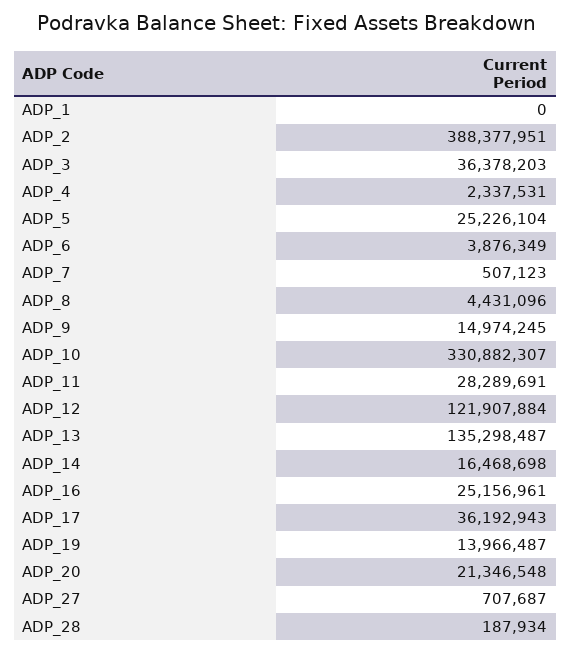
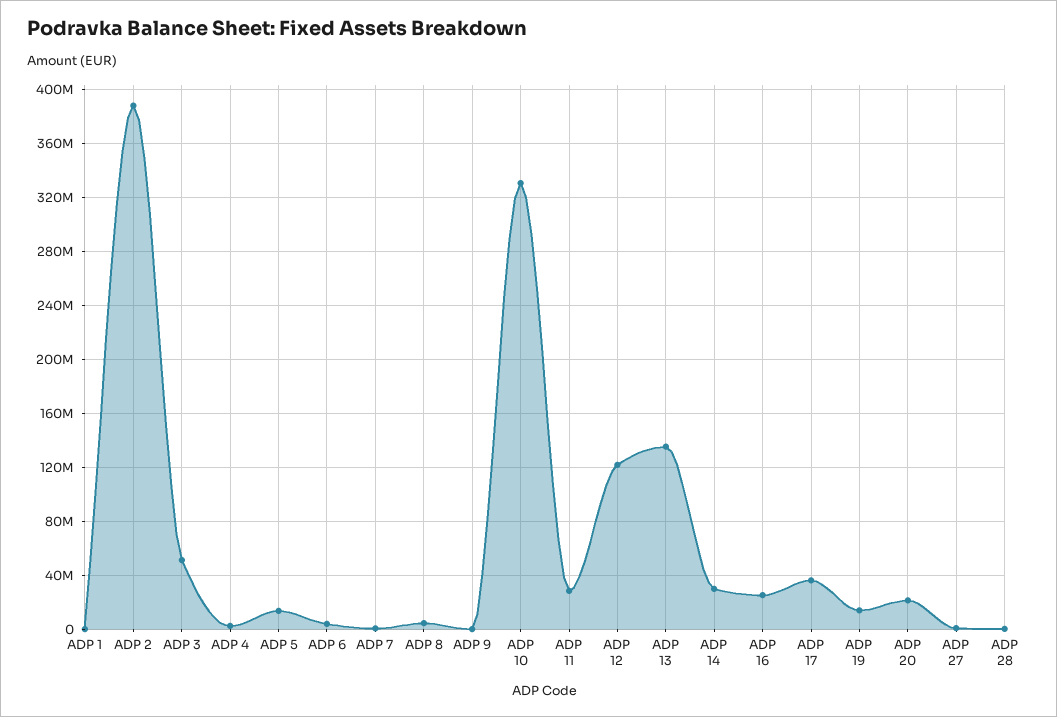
  {
    "ADP_1": 0,
    "ADP_2": 388377951,
-   "ADP_3": 36378203,
+   "ADP_3": 50000000,
    "ADP_4": 2337531,
-   "ADP_5": 25226104,
+   "ADP_5": 15000000,
    "ADP_6": 3876349,
    "ADP_7": 507123,
    "ADP_8": 4431096,
-   "ADP_9": 14974245,
+   "ADP_9": 0,
    "ADP_10": 330882307,
    "ADP_11": 28289691,
    "ADP_12": 121907884,
    "ADP_13": 135298487,
-   "ADP_14": 16468698,
+   "ADP_14": 30000000,
    "ADP_16": 25156961,
    "ADP_17": 36192943,
    "ADP_19": 13966487,
    "ADP_20": 21346548,
    "ADP_27": 707687,
    "ADP_28": 187934
  }

